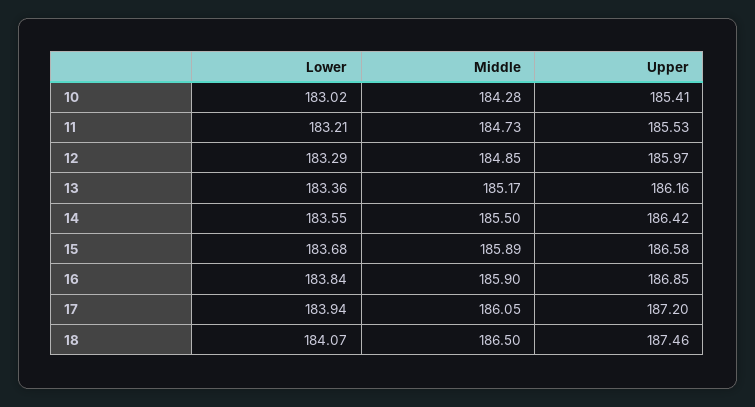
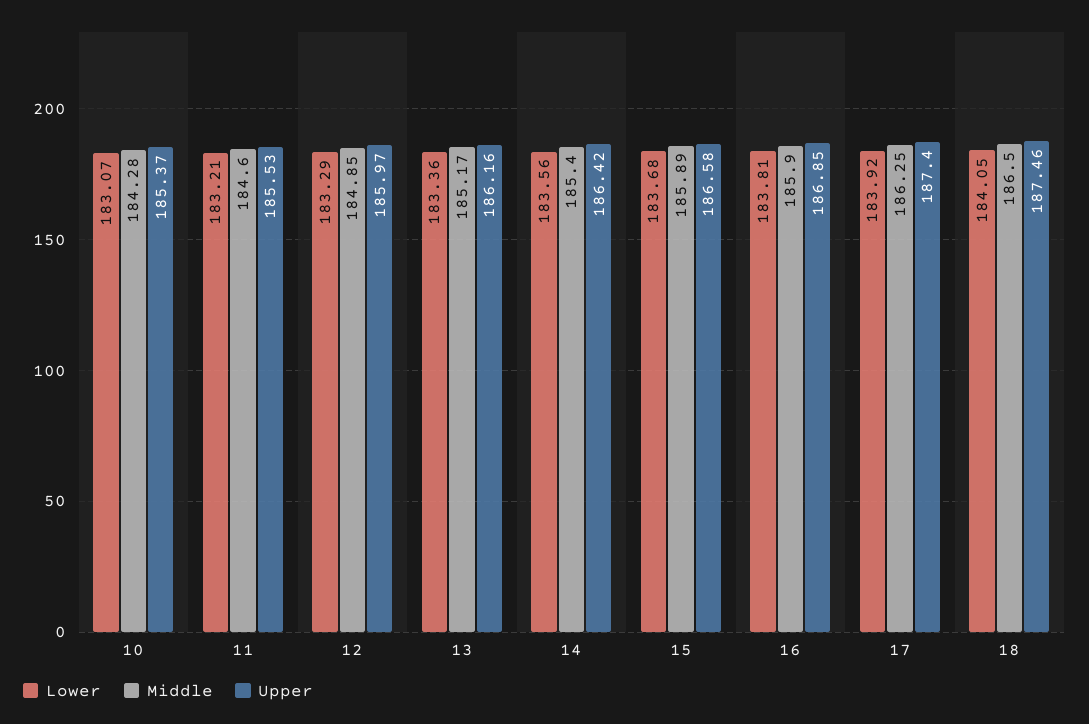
  {
    "Lower": {
-     "10": 183.02,
+     "10": 183.07,
      "11": 183.21,
      "12": 183.29,
      "13": 183.36,
-     "14": 183.55,
+     "14": 183.56,
      "15": 183.68,
-     "16": 183.84,
+     "16": 183.81,
-     "17": 183.94,
+     "17": 183.92,
-     "18": 184.07
+     "18": 184.05
    },
    "Middle": {
      "10": 184.28,
-     "11": 184.73,
+     "11": 184.6,
      "12": 184.85,
      "13": 185.17,
-     "14": 185.5,
+     "14": 185.4,
      "15": 185.89,
      "16": 185.9,
-     "17": 186.05,
+     "17": 186.25,
      "18": 186.5
    },
    "Upper": {
-     "10": 185.41,
+     "10": 185.37,
      "11": 185.53,
      "12": 185.97,
      "13": 186.16,
      "14": 186.42,
      "15": 186.58,
      "16": 186.85,
-     "17": 187.2,
+     "17": 187.4,
      "18": 187.46
    }
  }

